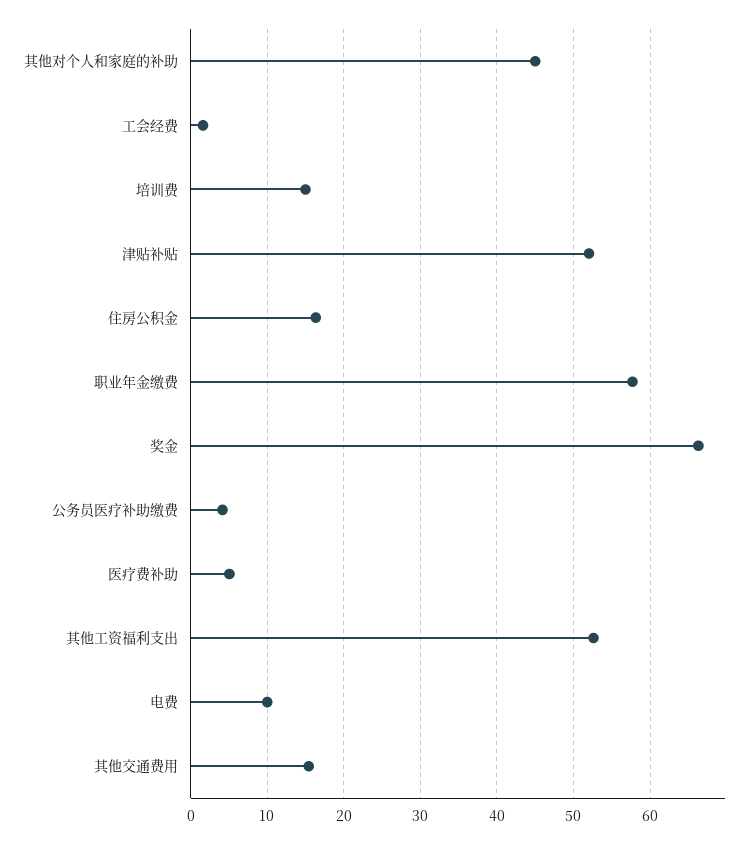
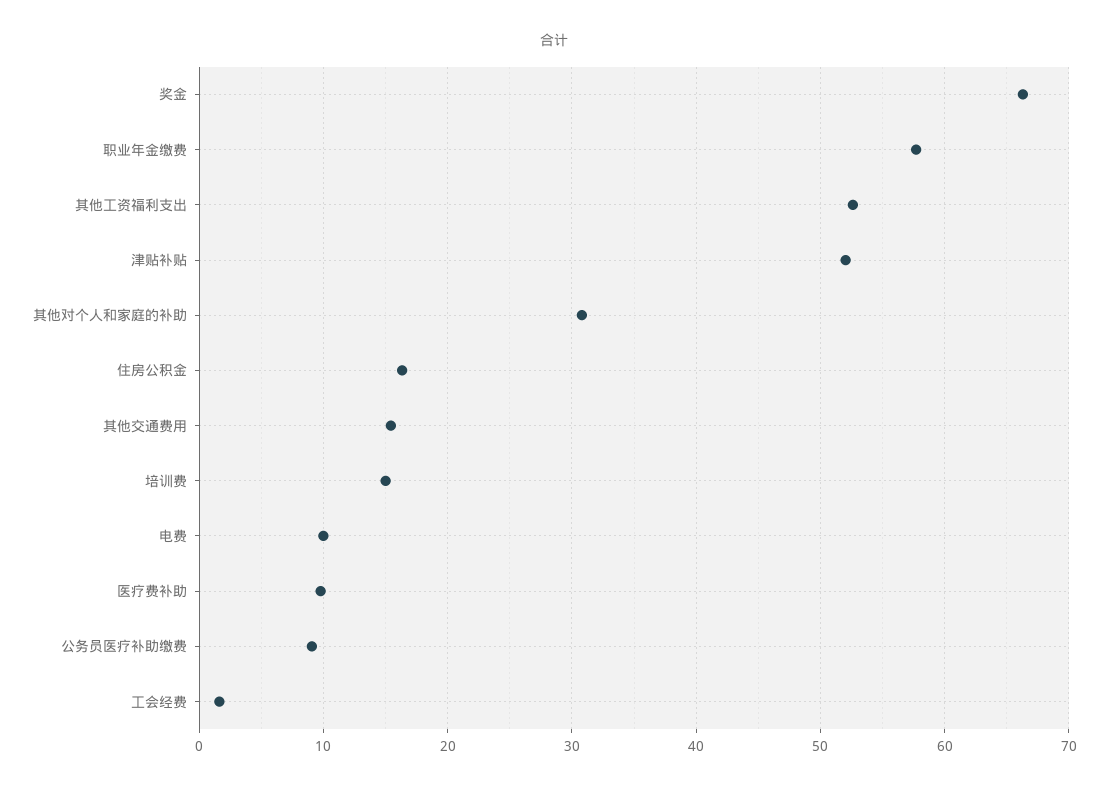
  {
-   "其他对个人和家庭的补助": 45,
+   "其他对个人和家庭的补助": 31,
    "工会经费": 2,
    "培训费": 15,
    "津贴补贴": 52,
    "住房公积金": 16,
    "职业年金缴费": 58,
    "奖金": 66,
-   "公务员医疗补助缴费": 4,
+   "公务员医疗补助缴费": 9,
-   "医疗费补助": 5,
+   "医疗费补助": 10,
    "其他工资福利支出": 53,
    "电费": 10,
    "其他交通费用": 15
  }

